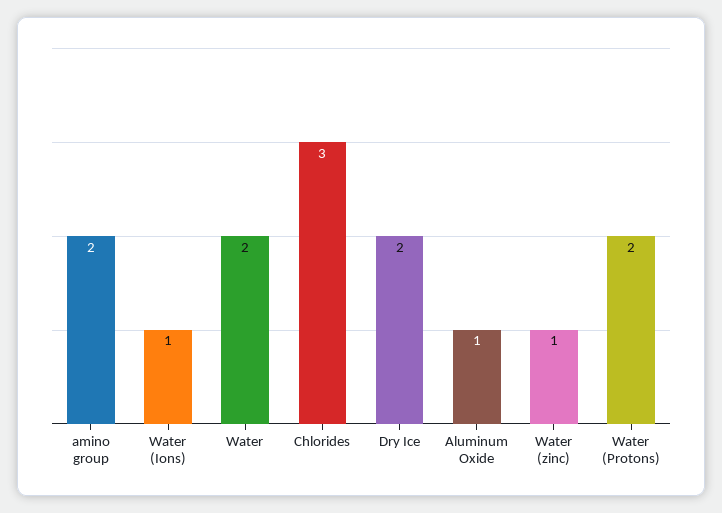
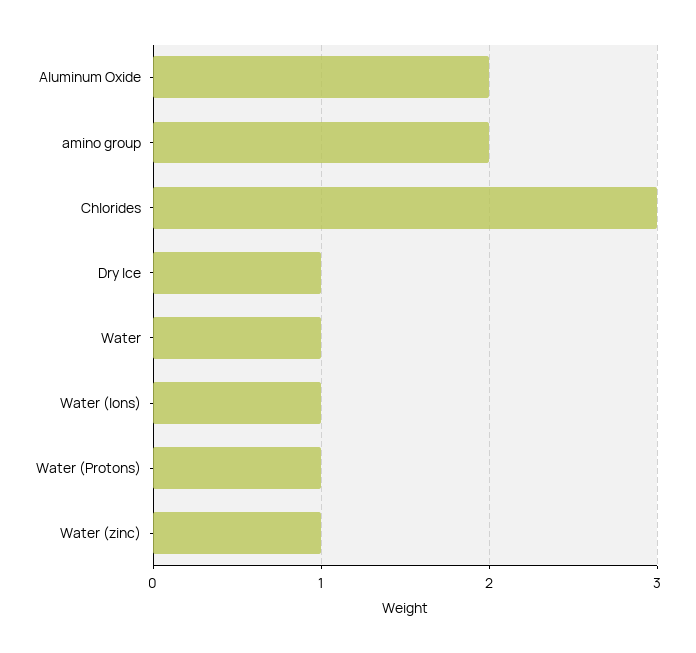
  {
    "amino group": 2,
    "Water (Ions)": 1,
-   "Water": 2,
+   "Water": 1,
    "Chlorides": 3,
-   "Dry Ice": 2,
+   "Dry Ice": 1,
-   "Aluminum Oxide": 1,
+   "Aluminum Oxide": 2,
    "Water (zinc)": 1,
-   "Water (Protons)": 2
+   "Water (Protons)": 1
  }

